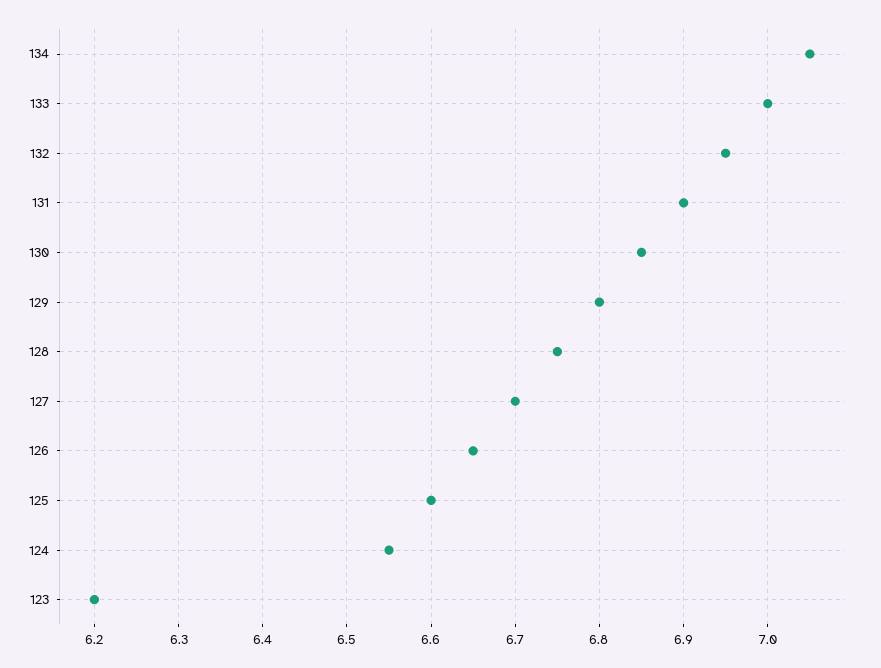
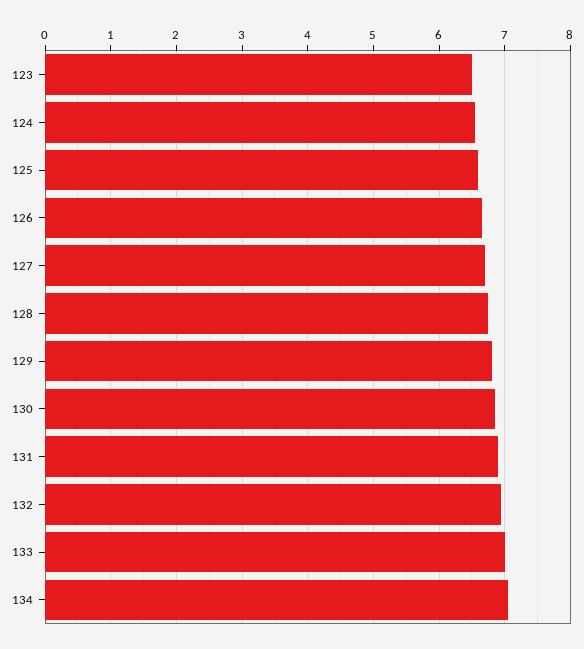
  {
    "134": 7.05,
    "133": 7,
    "132": 6.95,
    "131": 6.9,
    "130": 6.85,
    "129": 6.8,
    "128": 6.75,
    "127": 6.7,
    "126": 6.65,
    "125": 6.6,
    "124": 6.55,
-   "123": 6.2
+   "123": 6.5
  }

